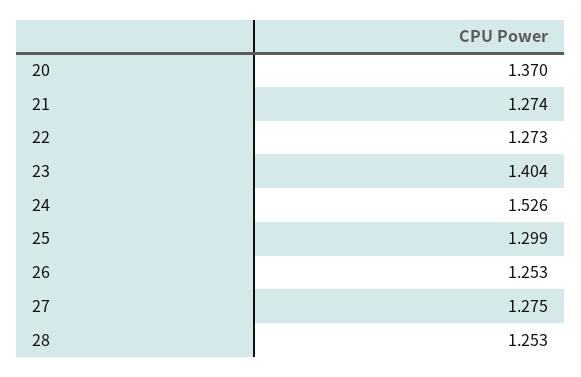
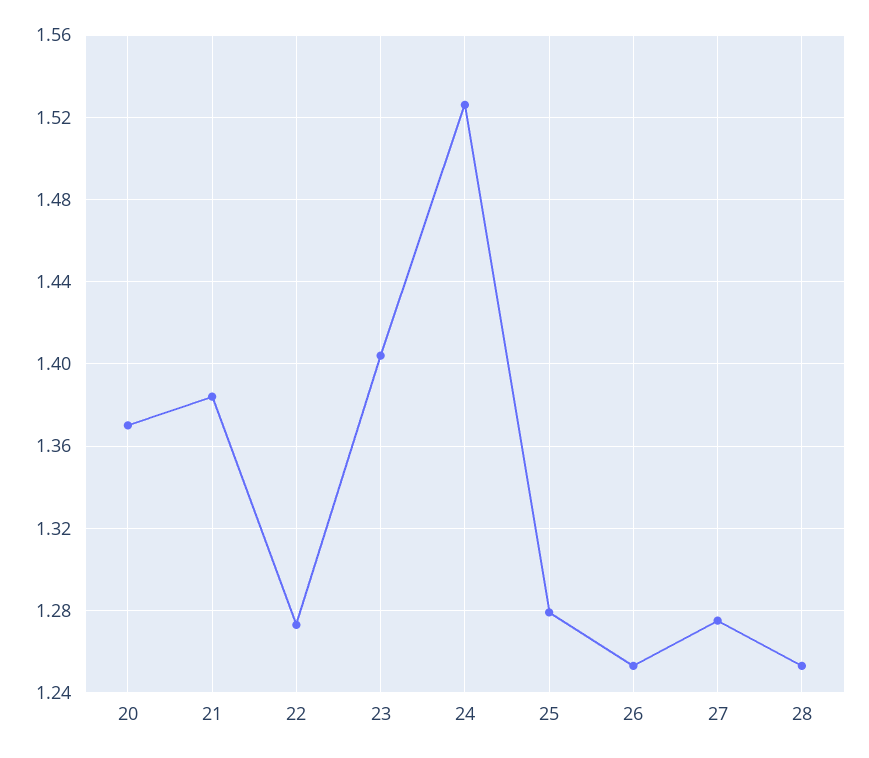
  {
    "20": 1.37,
-   "21": 1.274,
+   "21": 1.385,
    "22": 1.273,
    "23": 1.404,
    "24": 1.526,
-   "25": 1.299,
+   "25": 1.28,
    "26": 1.253,
    "27": 1.275,
    "28": 1.253
  }

